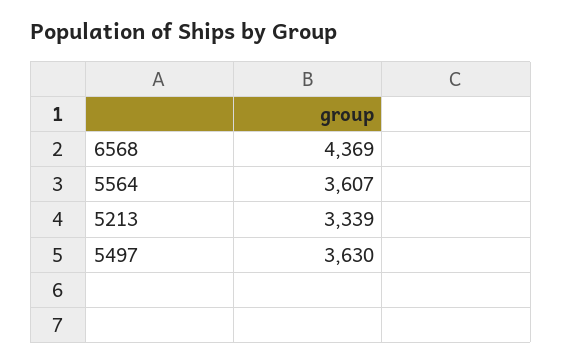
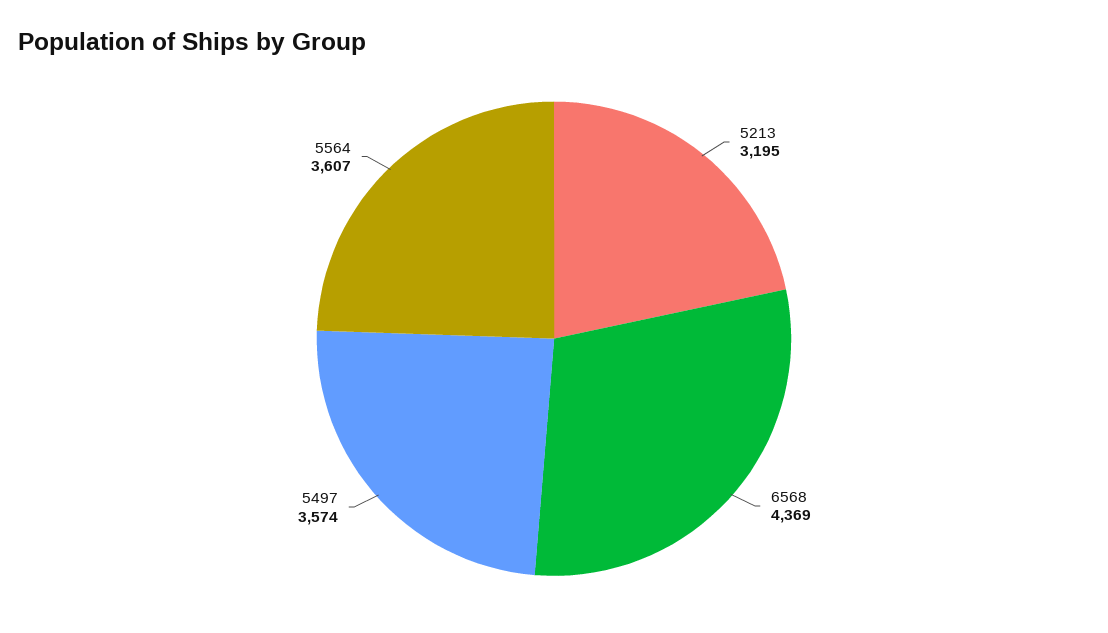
  {
    "6568": 4369,
    "5564": 3607,
-   "5213": 3339,
+   "5213": 3195,
-   "5497": 3630
+   "5497": 3574
  }

